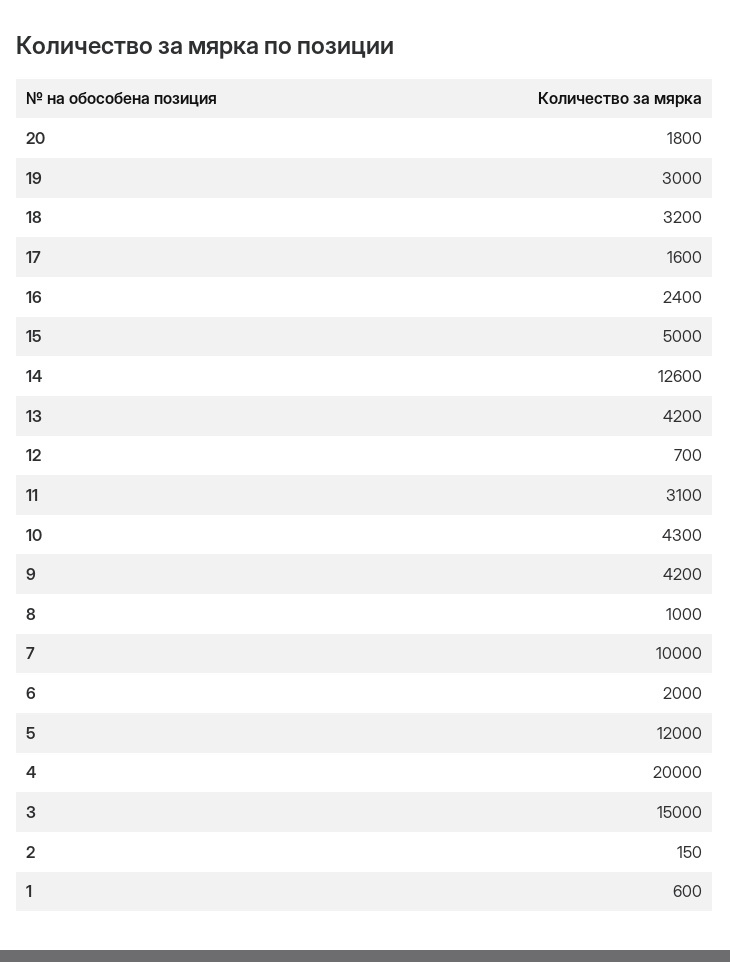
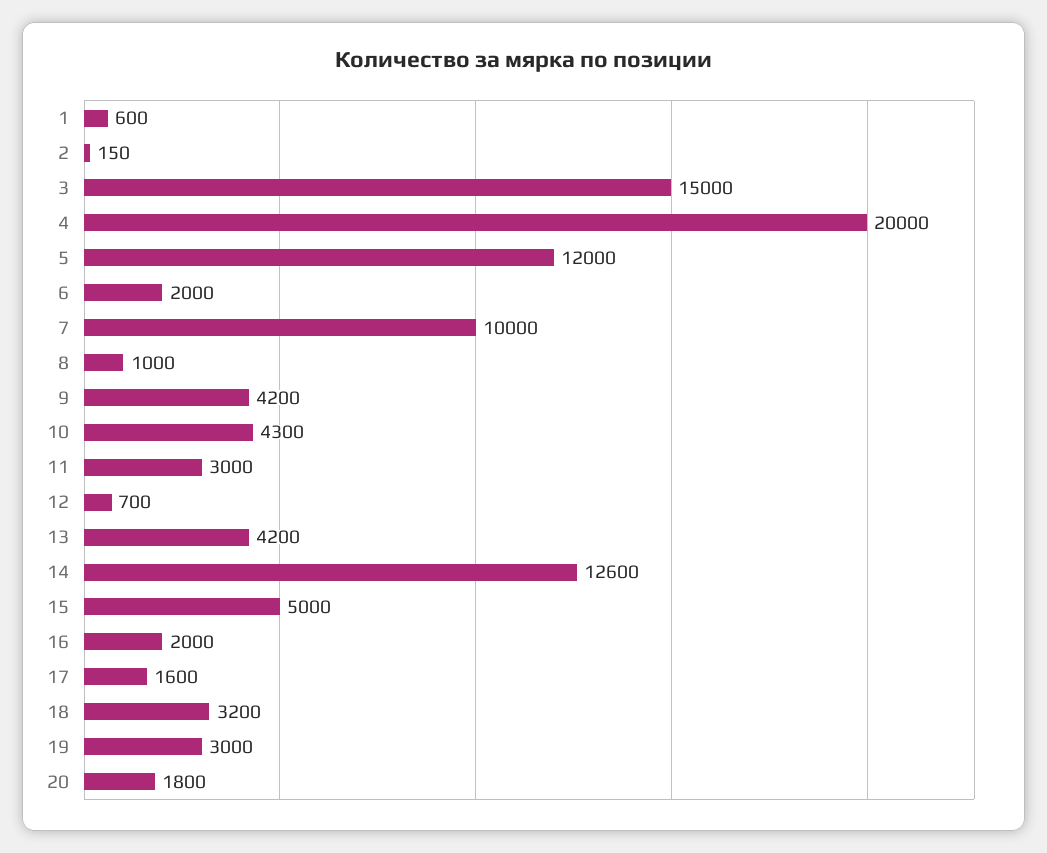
  {
    "20": 1800,
    "19": 3000,
    "18": 3200,
    "17": 1600,
-   "16": 2400,
+   "16": 2000,
    "15": 5000,
    "14": 12600,
    "13": 4200,
    "12": 700,
-   "11": 3100,
+   "11": 3000,
    "10": 4300,
    "9": 4200,
    "8": 1000,
    "7": 10000,
    "6": 2000,
    "5": 12000,
    "4": 20000,
    "3": 15000,
    "2": 150,
    "1": 600
  }

